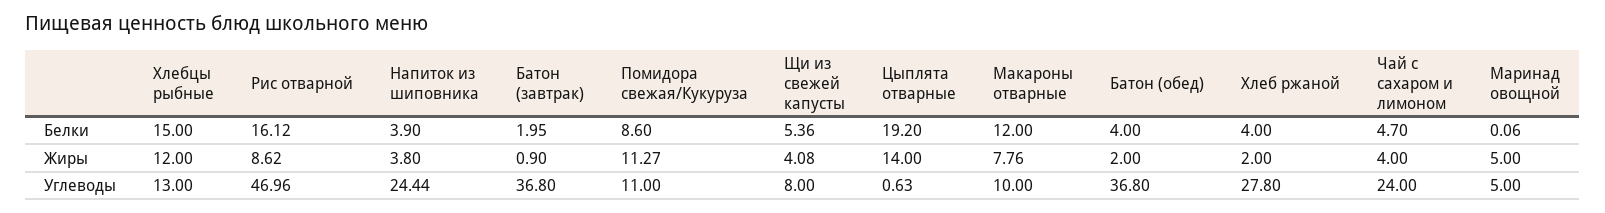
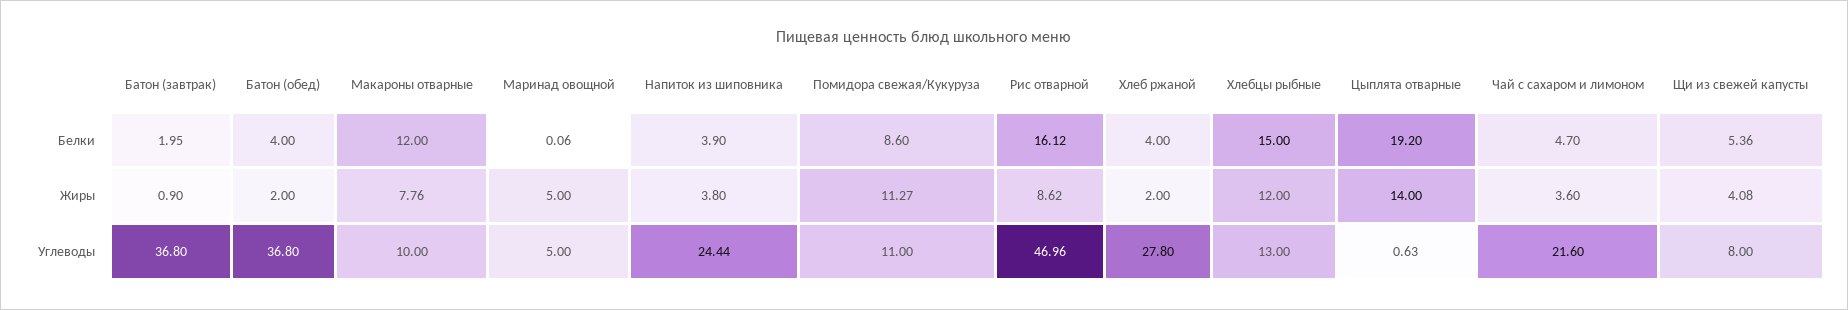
  {
    "Хлебцы рыбные": {
      "Белки": 15,
      "Жиры": 12,
      "Углеводы": 13
    },
    "Рис отварной": {
      "Белки": 16.12,
      "Жиры": 8.62,
      "Углеводы": 46.96
    },
    "Напиток из шиповника": {
      "Белки": 3.9,
      "Жиры": 3.8,
      "Углеводы": 24.44
    },
    "Батон (завтрак)": {
      "Белки": 1.95,
      "Жиры": 0.9,
      "Углеводы": 36.8
    },
    "Помидора свежая/Кукуруза": {
      "Белки": 8.6,
      "Жиры": 11.27,
      "Углеводы": 11
    },
    "Щи из свежей капусты": {
      "Белки": 5.36,
      "Жиры": 4.08,
      "Углеводы": 8
    },
    "Цыплята отварные": {
      "Белки": 19.2,
      "Жиры": 14,
      "Углеводы": 0.63
    },
    "Макароны отварные": {
      "Белки": 12,
      "Жиры": 7.76,
      "Углеводы": 10
    },
    "Батон (обед)": {
      "Белки": 4,
      "Жиры": 2,
      "Углеводы": 36.8
    },
    "Хлеб ржаной": {
      "Белки": 4,
      "Жиры": 2,
      "Углеводы": 27.8
    },
    "Чай с сахаром и лимоном": {
      "Белки": 4.7,
-     "Жиры": 4,
+     "Жиры": 3.6,
-     "Углеводы": 24
+     "Углеводы": 21.6
    },
    "Маринад овощной": {
      "Белки": 0.06,
      "Жиры": 5,
      "Углеводы": 5
    }
  }

